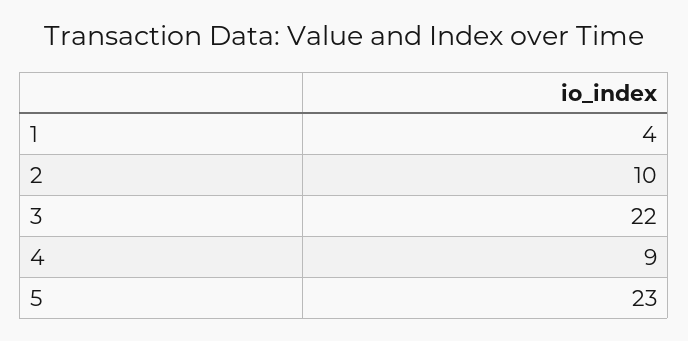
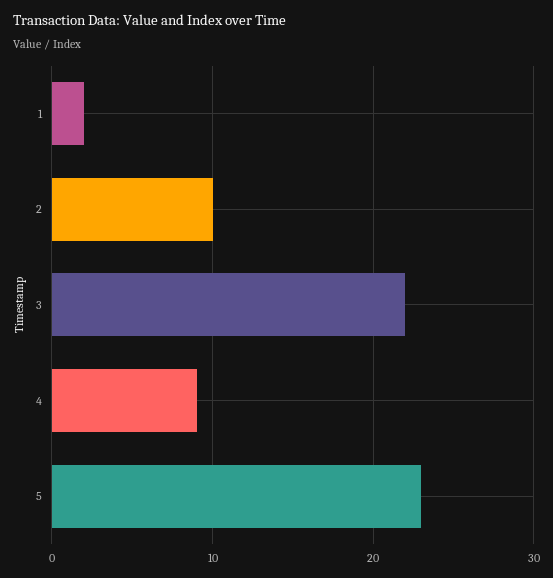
  {
-   "1": 4,
+   "1": 2,
    "2": 10,
    "3": 22,
    "4": 9,
    "5": 23
  }

